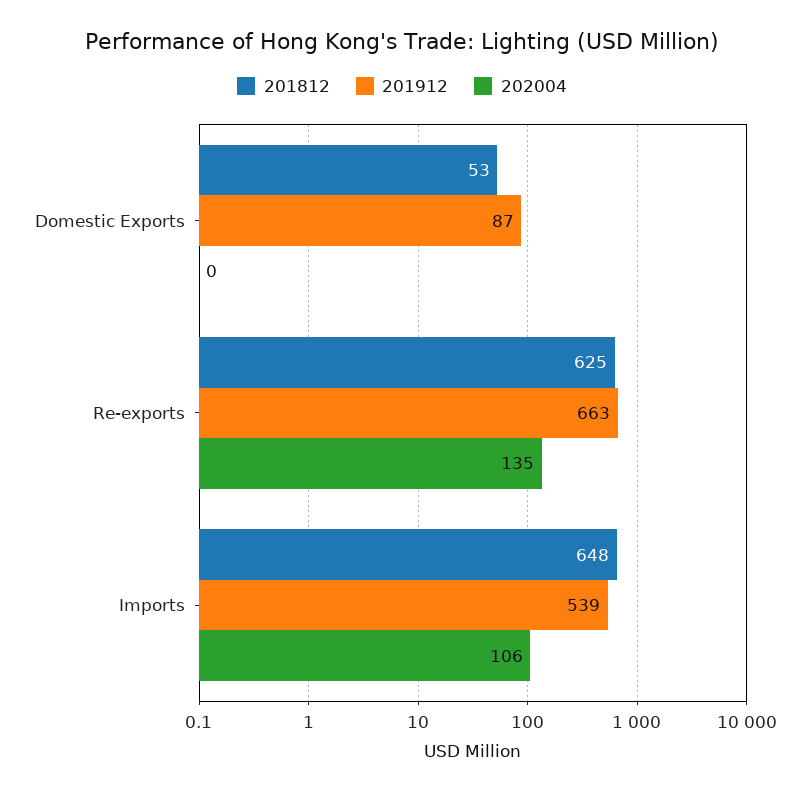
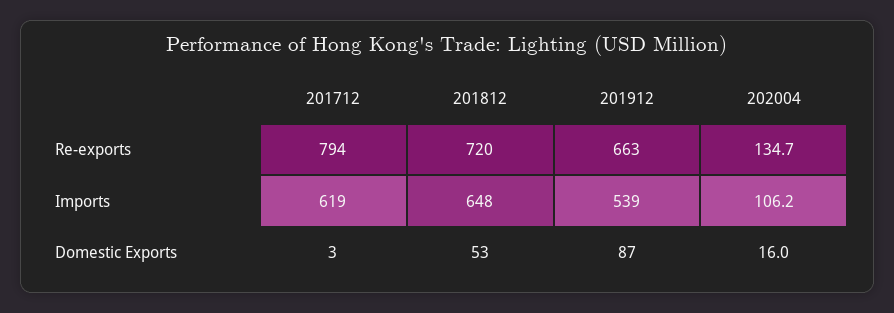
  {
    "201812": {
      "Domestic Exports": 53,
-     "Re-exports": 625,
+     "Re-exports": 720,
      "Imports": 648
    },
    "201912": {
      "Domestic Exports": 87,
      "Re-exports": 663,
      "Imports": 539
    },
    "202004": {
-     "Domestic Exports": 0,
+     "Domestic Exports": 16,
      "Re-exports": 134.7,
      "Imports": 106.2
-   }
+   },
+   "201712": {
+     "Re-exports": 794,
+     "Imports": 619,
+     "Domestic Exports": 3
+   }
  }

